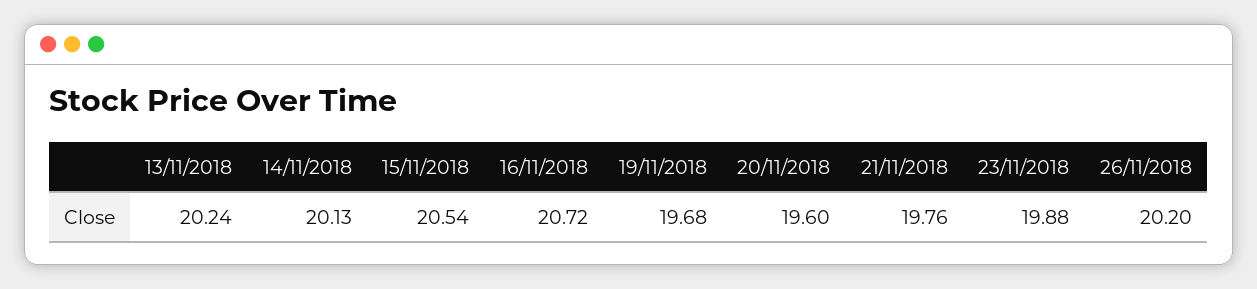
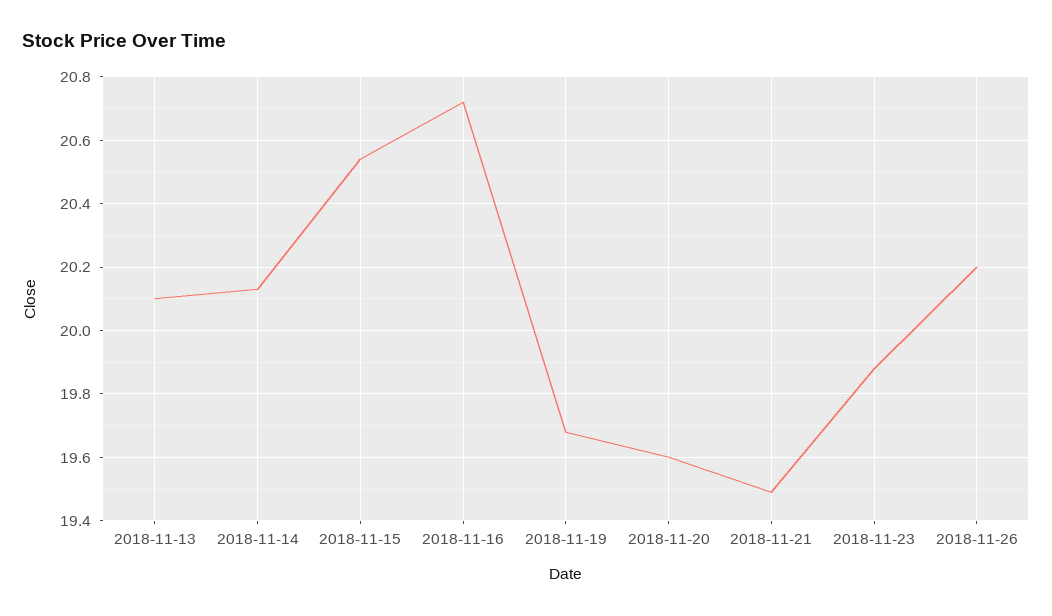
  {
-   "13/11/2018": 20.24,
+   "13/11/2018": 20.1,
    "14/11/2018": 20.13,
    "15/11/2018": 20.54,
    "16/11/2018": 20.72,
    "19/11/2018": 19.68,
    "20/11/2018": 19.6,
-   "21/11/2018": 19.76,
+   "21/11/2018": 19.5,
    "23/11/2018": 19.88,
    "26/11/2018": 20.2
  }

